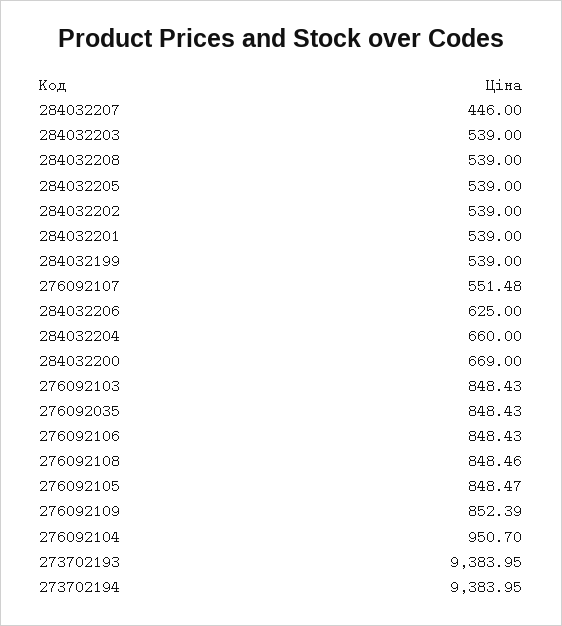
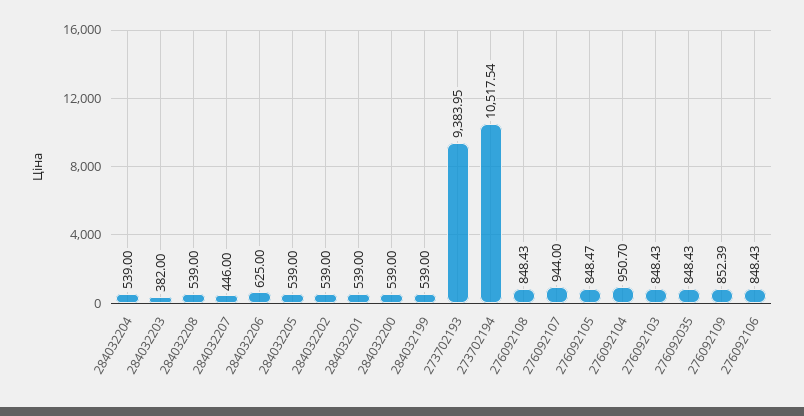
  {
    "284032207": 446,
-   "284032203": 539,
+   "284032203": 382,
    "284032208": 539,
    "284032205": 539,
    "284032202": 539,
    "284032201": 539,
    "284032199": 539,
-   "276092107": 551.48,
+   "276092107": 944,
    "284032206": 625,
-   "284032204": 660,
+   "284032204": 539,
-   "284032200": 669,
+   "284032200": 539,
    "276092103": 848.43,
    "276092035": 848.43,
    "276092106": 848.43,
-   "276092108": 848.46,
+   "276092108": 848.43,
    "276092105": 848.47,
    "276092109": 852.39,
    "276092104": 950.7,
    "273702193": 9383.95,
-   "273702194": 9383.95
+   "273702194": 10517.54
  }

